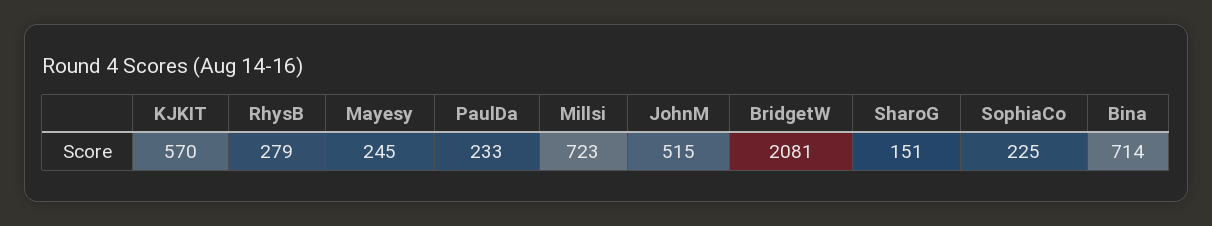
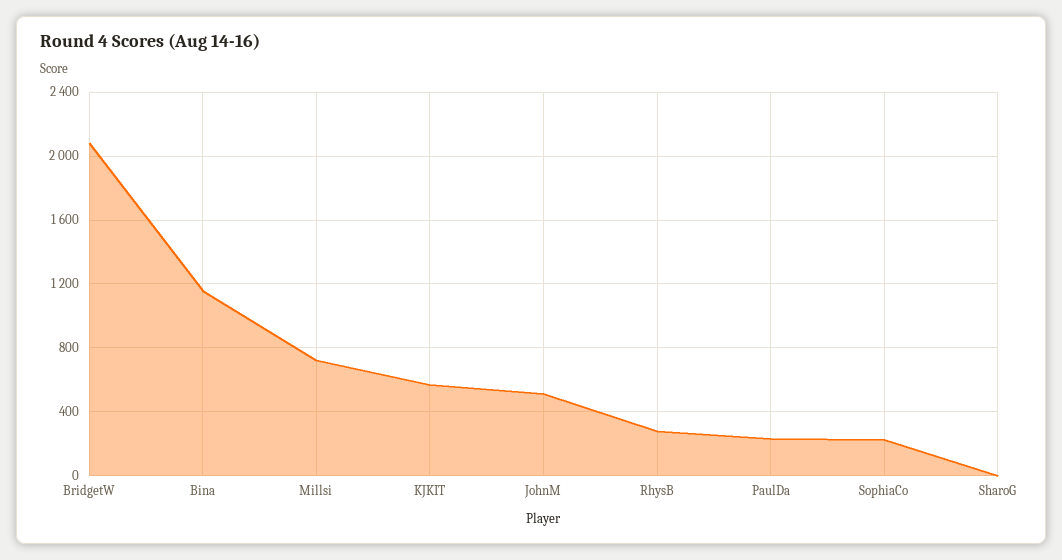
  {
    "KJKIT": 570,
    "RhysB": 279,
-   "Mayesy": 245,
    "PaulDa": 233,
    "Millsi": 723,
    "JohnM": 515,
    "BridgetW": 2081,
-   "SharoG": 151,
+   "SharoG": 0,
    "SophiaCo": 225,
-   "Bina": 714
+   "Bina": 1150
  }

